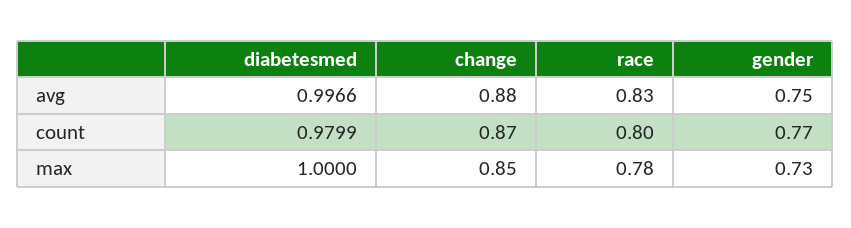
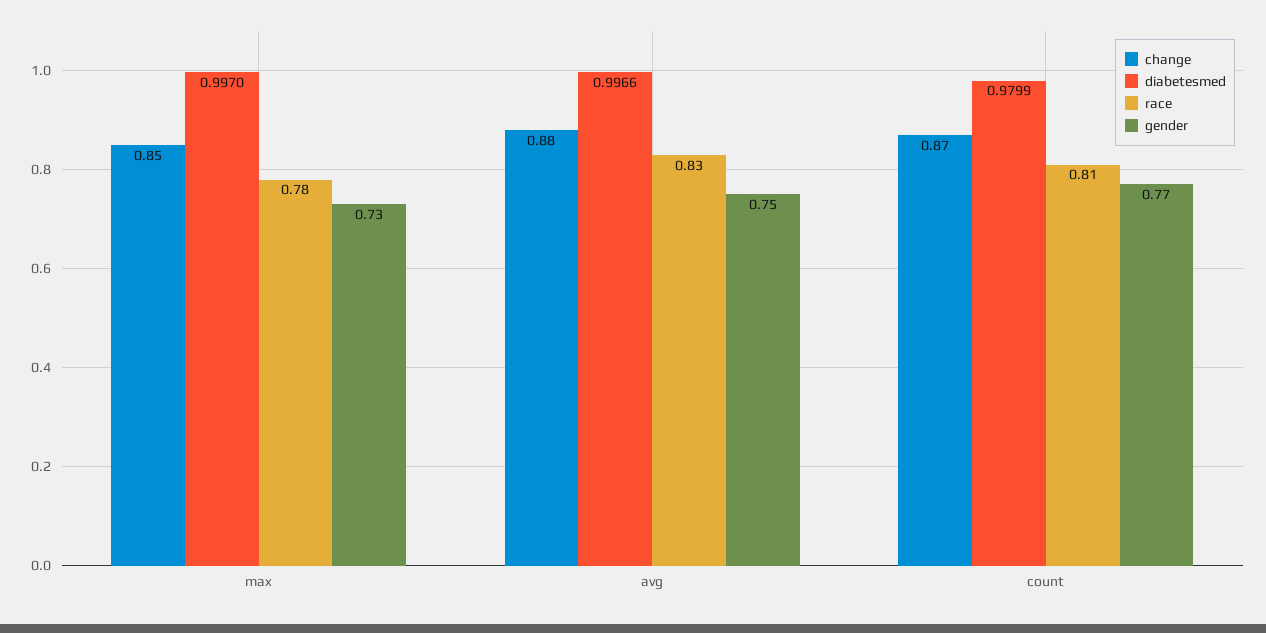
  {
    "diabetesmed": {
      "avg": 0.9966,
      "count": 0.9799,
-     "max": 1
+     "max": 0.997
    },
    "change": {
      "avg": 0.88,
      "count": 0.87,
      "max": 0.85
    },
    "race": {
      "avg": 0.83,
-     "count": 0.8,
+     "count": 0.81,
      "max": 0.78
    },
    "gender": {
      "avg": 0.75,
      "count": 0.77,
      "max": 0.73
    }
  }

